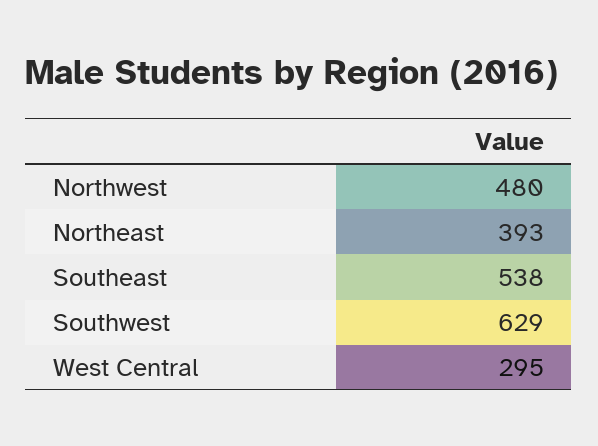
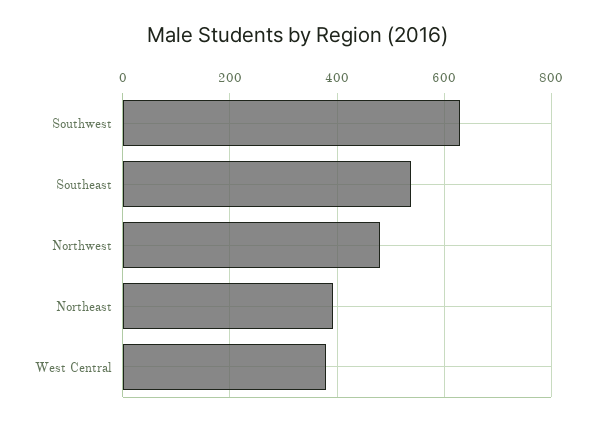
  {
    "Northwest": 480,
    "Northeast": 393,
    "Southeast": 538,
    "Southwest": 629,
-   "West Central": 295
+   "West Central": 380
  }

